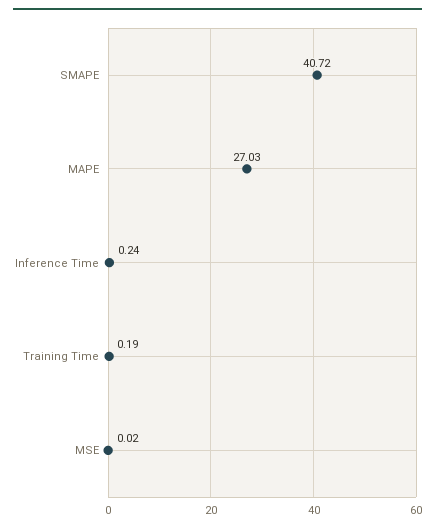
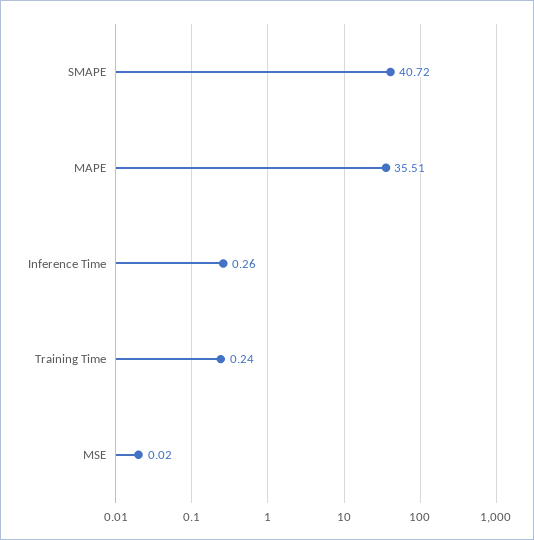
  {
    "SMAPE": 40.72,
-   "MAPE": 27.03,
+   "MAPE": 35.51,
-   "Inference Time": 0.24,
+   "Inference Time": 0.26,
-   "Training Time": 0.19,
+   "Training Time": 0.24,
    "MSE": 0.02
  }

